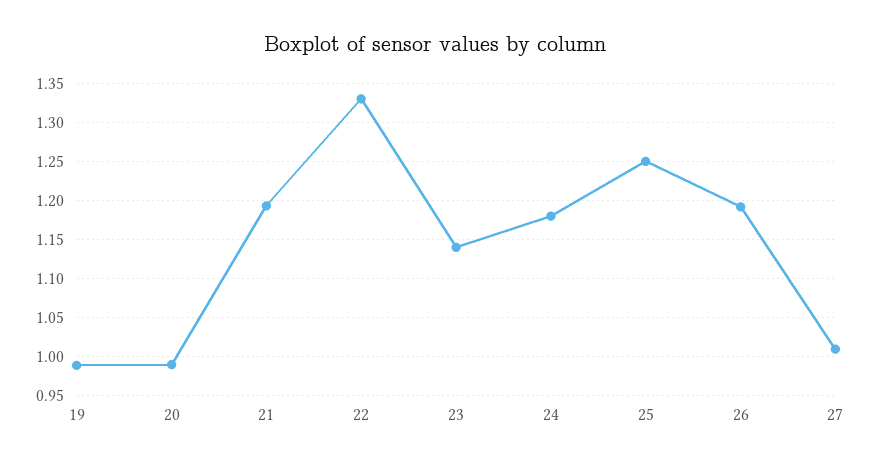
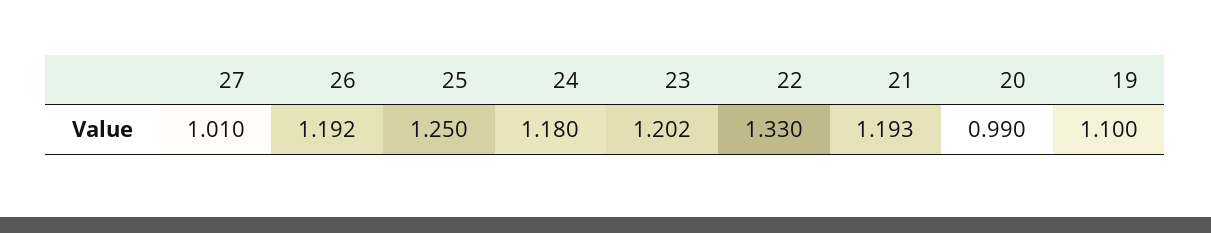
  {
-   "19": 0.99,
+   "19": 1.1,
    "20": 0.99,
    "21": 1.193,
    "22": 1.33,
-   "23": 1.14,
+   "23": 1.202,
    "24": 1.18,
    "25": 1.25,
    "26": 1.192,
    "27": 1.01
  }

